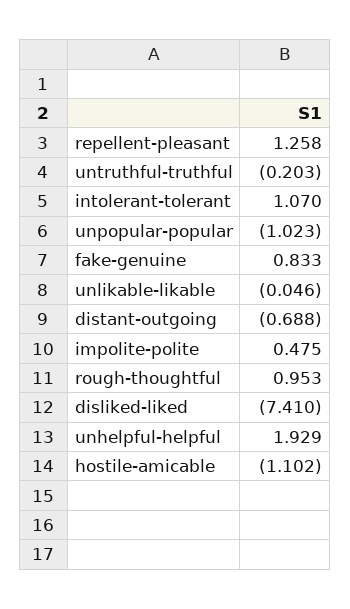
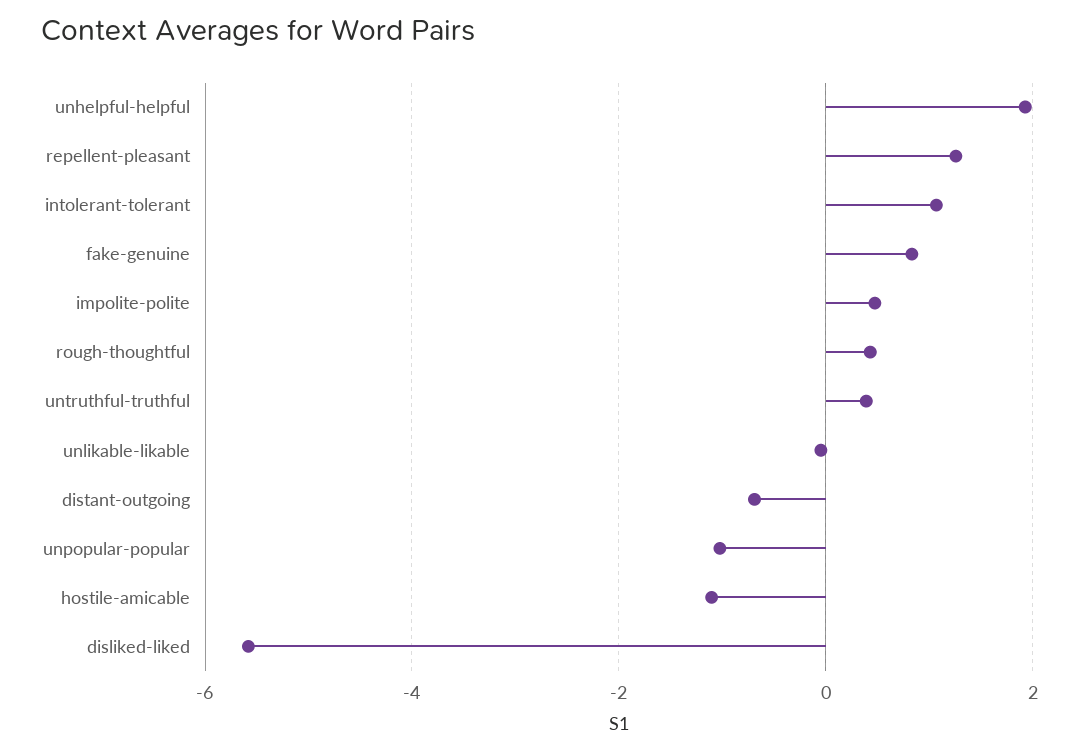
  {
    "repellent-pleasant": 1.258,
-   "untruthful-truthful": -0.203,
+   "untruthful-truthful": 0.4,
    "intolerant-tolerant": 1.07,
    "unpopular-popular": -1.023,
    "fake-genuine": 0.833,
    "unlikable-likable": -0.046,
    "distant-outgoing": -0.688,
    "impolite-polite": 0.475,
-   "rough-thoughtful": 0.953,
+   "rough-thoughtful": 0.4,
-   "disliked-liked": -7.41,
+   "disliked-liked": -5.6,
    "unhelpful-helpful": 1.929,
    "hostile-amicable": -1.102
  }

